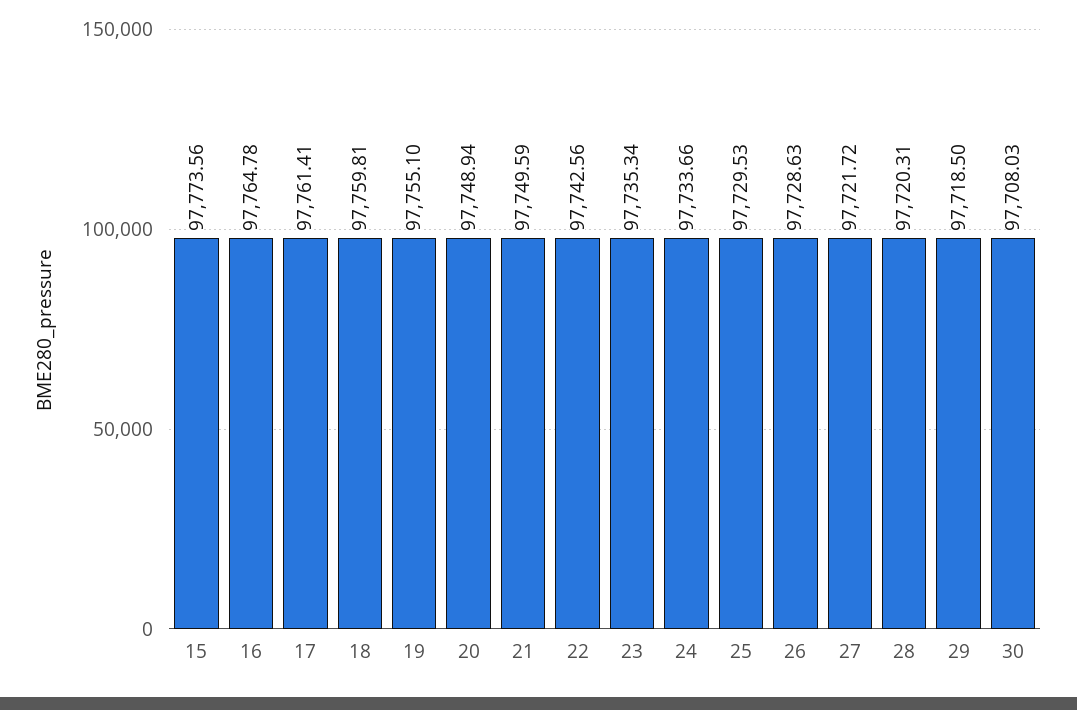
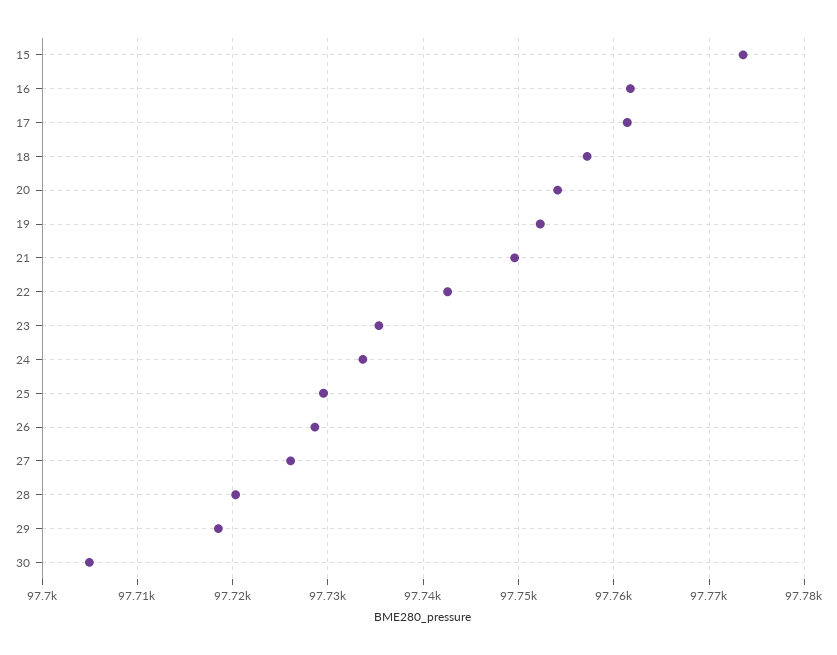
  {
    "15": 97773.56,
-   "16": 97764.78,
+   "16": 97762,
    "17": 97761.41,
-   "18": 97759.81,
+   "18": 97757,
-   "19": 97755.1,
+   "19": 97752,
-   "20": 97748.94,
+   "20": 97754,
    "21": 97749.59,
    "22": 97742.56,
    "23": 97735.34,
    "24": 97733.66,
    "25": 97729.53,
    "26": 97728.63,
-   "27": 97721.72,
+   "27": 97726,
    "28": 97720.31,
    "29": 97718.5,
-   "30": 97708.03
+   "30": 97705
  }

